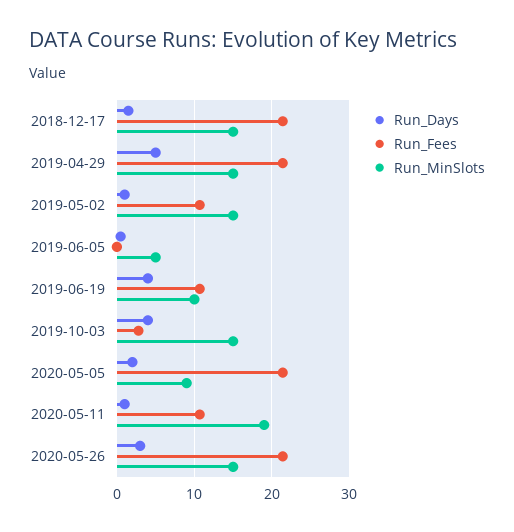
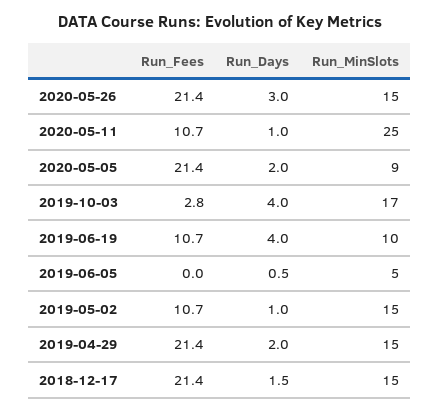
  {
    "Run_Days": {
      "2018-12-17": 1.5,
-     "2019-04-29": 5,
+     "2019-04-29": 2,
      "2019-05-02": 1,
      "2019-06-05": 0.5,
      "2019-06-19": 4,
      "2019-10-03": 4,
      "2020-05-05": 2,
      "2020-05-11": 1,
      "2020-05-26": 3
    },
    "Run_Fees": {
      "2018-12-17": 21.4,
      "2019-04-29": 21.4,
      "2019-05-02": 10.7,
      "2019-06-05": 0,
      "2019-06-19": 10.7,
      "2019-10-03": 2.8,
      "2020-05-05": 21.4,
      "2020-05-11": 10.7,
      "2020-05-26": 21.4
    },
    "Run_MinSlots": {
      "2018-12-17": 15,
      "2019-04-29": 15,
      "2019-05-02": 15,
      "2019-06-05": 5,
      "2019-06-19": 10,
-     "2019-10-03": 15,
+     "2019-10-03": 17,
      "2020-05-05": 9,
-     "2020-05-11": 19,
+     "2020-05-11": 25,
      "2020-05-26": 15
    }
  }

